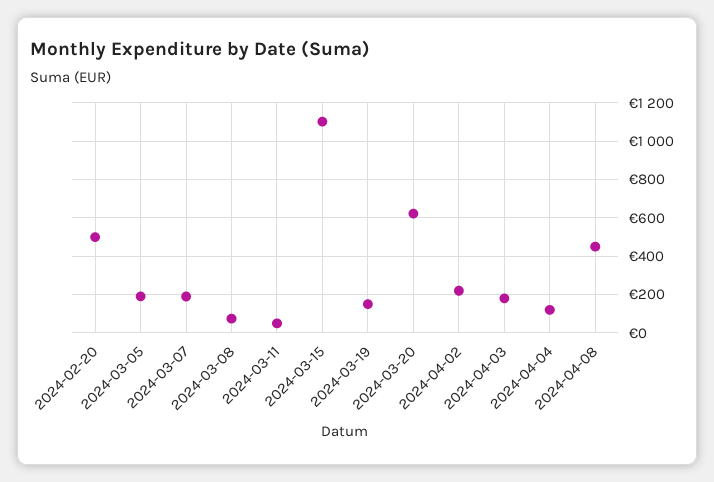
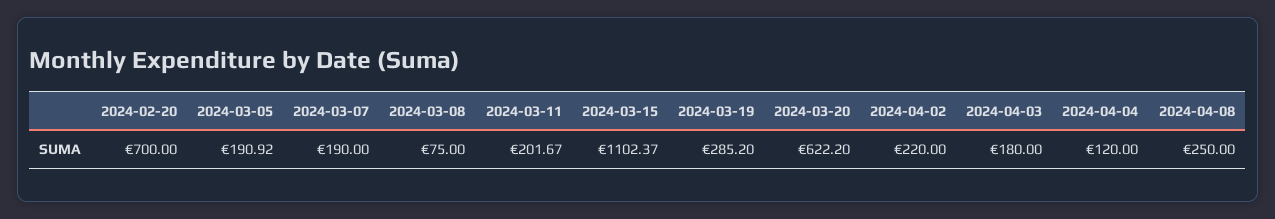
  {
-   "2024-02-20": 500,
+   "2024-02-20": 700,
    "2024-03-05": 190.92,
    "2024-03-07": 190,
    "2024-03-08": 75,
-   "2024-03-11": 50,
+   "2024-03-11": 201.67,
    "2024-03-15": 1102.37,
-   "2024-03-19": 150,
+   "2024-03-19": 285.2,
    "2024-03-20": 622.2,
    "2024-04-02": 220,
    "2024-04-03": 180,
    "2024-04-04": 120,
-   "2024-04-08": 450
+   "2024-04-08": 250
  }

